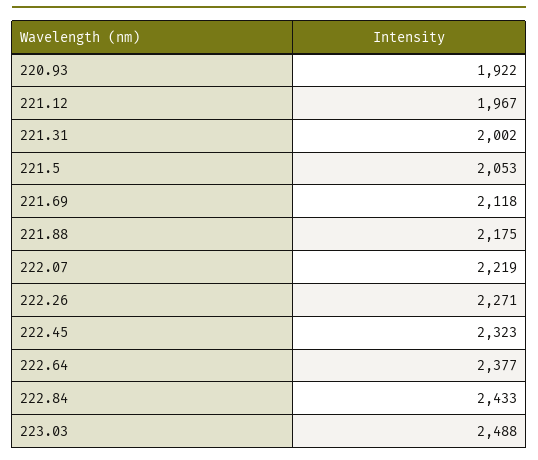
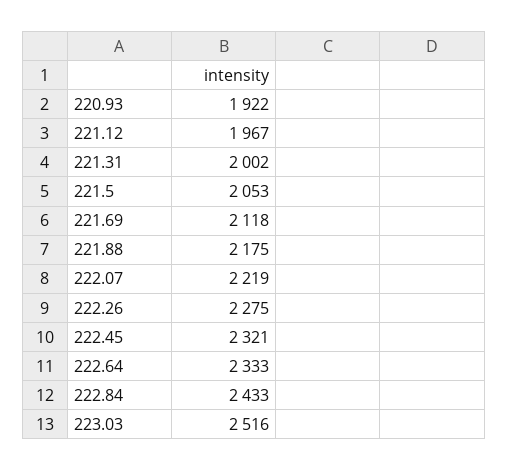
  {
    "220.93": 1922,
    "221.12": 1967,
    "221.31": 2002,
    "221.5": 2053,
    "221.69": 2118,
    "221.88": 2175,
    "222.07": 2219,
-   "222.26": 2271,
+   "222.26": 2275,
-   "222.45": 2323,
+   "222.45": 2321,
-   "222.64": 2377,
+   "222.64": 2333,
    "222.84": 2433,
-   "223.03": 2488
+   "223.03": 2516
  }

